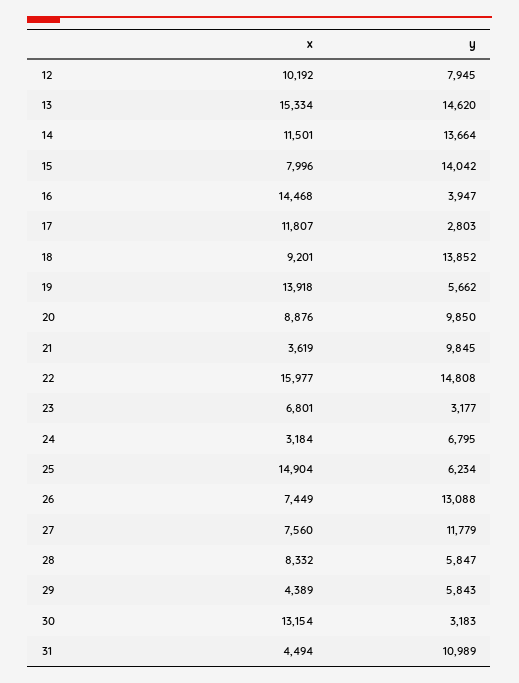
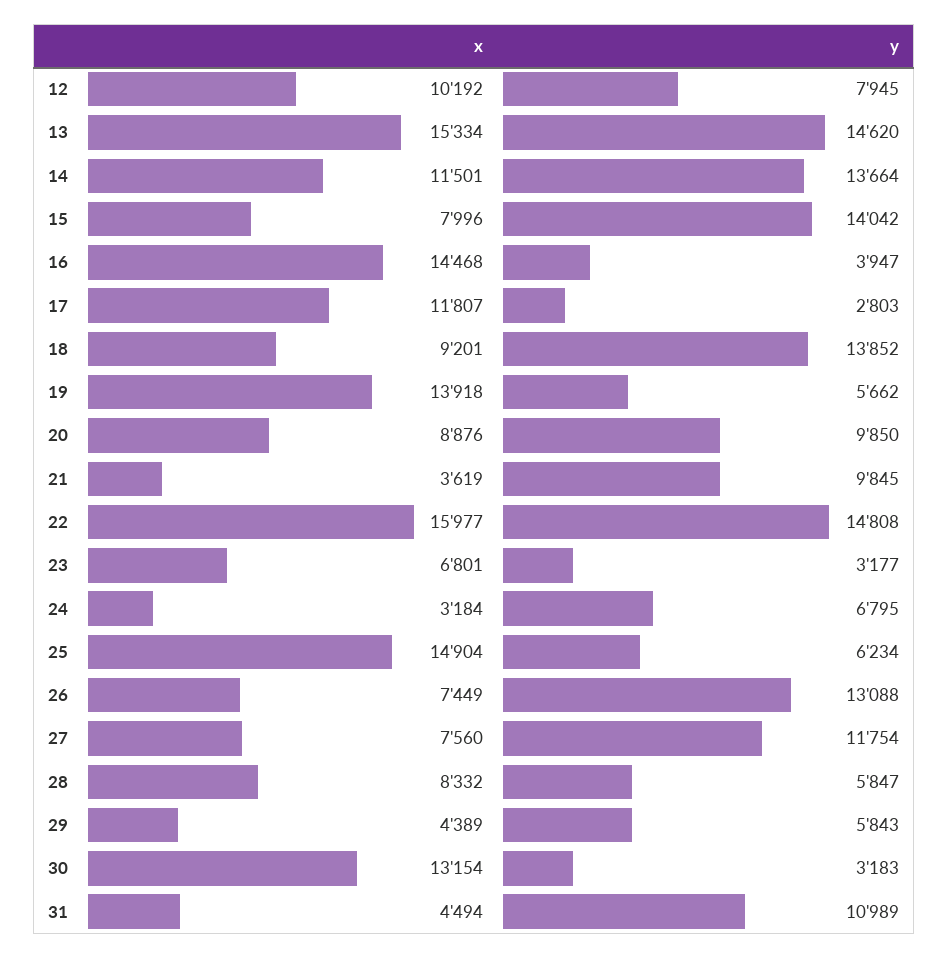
  {
    "x": {
      "12": 10192,
      "13": 15334,
      "14": 11501,
      "15": 7996,
      "16": 14468,
      "17": 11807,
      "18": 9201,
      "19": 13918,
      "20": 8876,
      "21": 3619,
      "22": 15977,
      "23": 6801,
      "24": 3184,
      "25": 14904,
      "26": 7449,
      "27": 7560,
      "28": 8332,
      "29": 4389,
      "30": 13154,
      "31": 4494
    },
    "y": {
      "12": 7945,
      "13": 14620,
      "14": 13664,
      "15": 14042,
      "16": 3947,
      "17": 2803,
      "18": 13852,
      "19": 5662,
      "20": 9850,
      "21": 9845,
      "22": 14808,
      "23": 3177,
      "24": 6795,
      "25": 6234,
      "26": 13088,
-     "27": 11779,
+     "27": 11754,
      "28": 5847,
      "29": 5843,
      "30": 3183,
      "31": 10989
    }
  }

